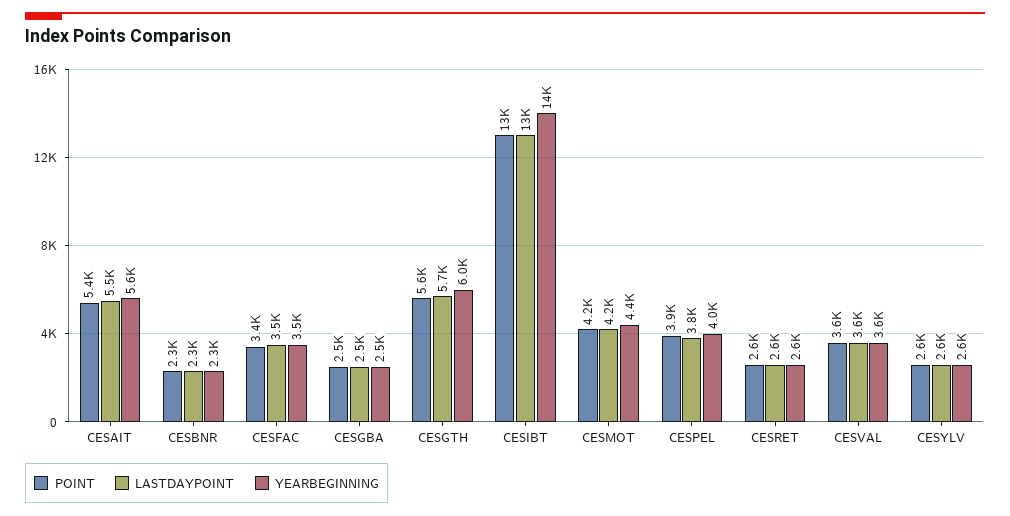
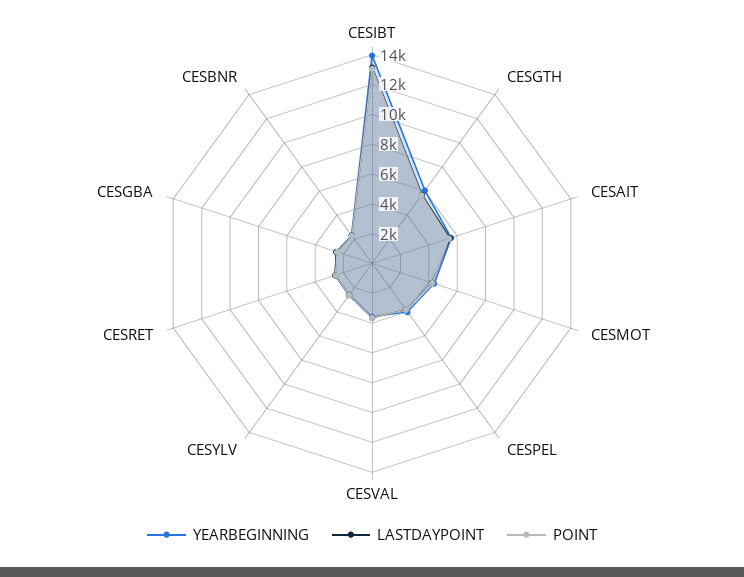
  {
    "POINT": {
      "CESAIT": 5400,
      "CESBNR": 2300,
-     "CESFAC": 3400,
      "CESGBA": 2500,
      "CESGTH": 5600,
      "CESIBT": 13000,
      "CESMOT": 4200,
      "CESPEL": 3900,
      "CESRET": 2600,
      "CESVAL": 3600,
      "CESYLV": 2600
    },
    "LASTDAYPOINT": {
      "CESAIT": 5500,
      "CESBNR": 2300,
-     "CESFAC": 3500,
      "CESGBA": 2500,
      "CESGTH": 5700,
      "CESIBT": 13000,
      "CESMOT": 4200,
      "CESPEL": 3800,
      "CESRET": 2600,
      "CESVAL": 3600,
      "CESYLV": 2600
    },
    "YEARBEGINNING": {
      "CESAIT": 5600,
      "CESBNR": 2300,
-     "CESFAC": 3500,
      "CESGBA": 2500,
      "CESGTH": 6000,
      "CESIBT": 14000,
      "CESMOT": 4400,
      "CESPEL": 4000,
      "CESRET": 2600,
      "CESVAL": 3600,
      "CESYLV": 2600
    }
  }

